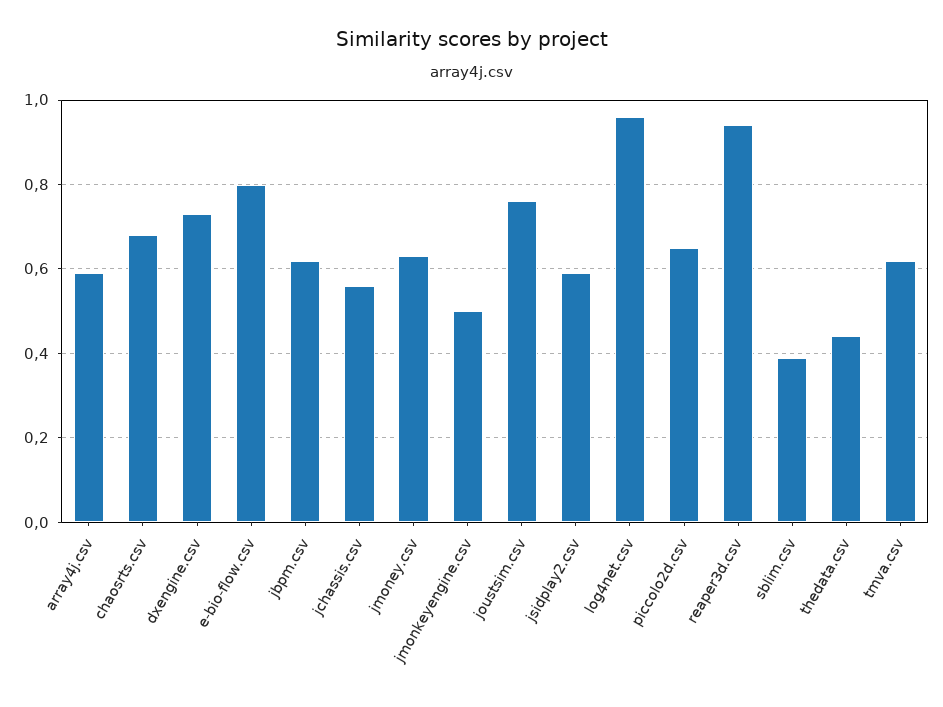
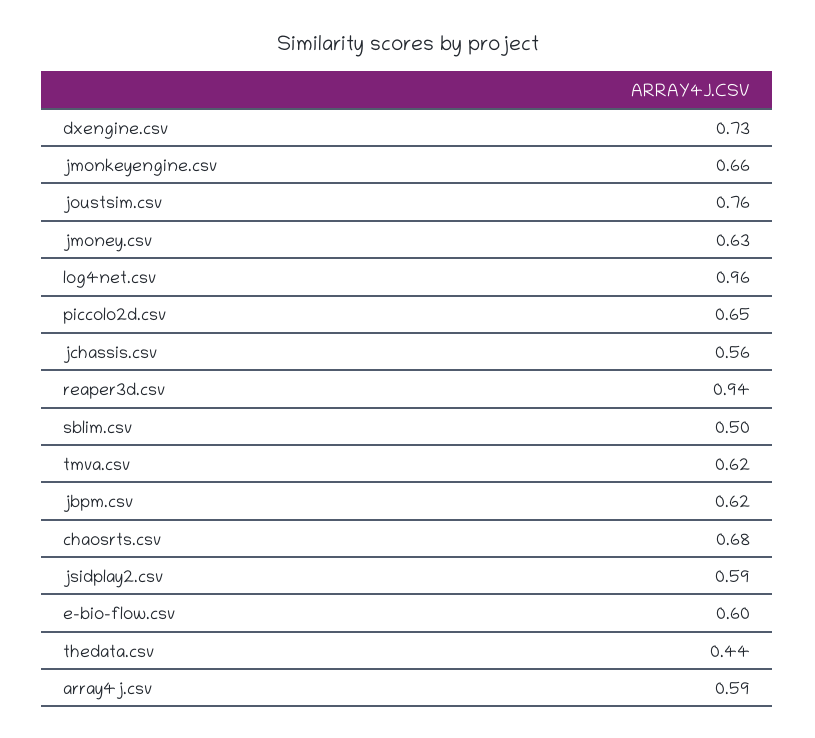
  {
    "array4j.csv": 0.59,
    "chaosrts.csv": 0.68,
    "dxengine.csv": 0.73,
-   "e-bio-flow.csv": 0.8,
+   "e-bio-flow.csv": 0.6,
    "jbpm.csv": 0.62,
    "jchassis.csv": 0.56,
    "jmoney.csv": 0.63,
-   "jmonkeyengine.csv": 0.5,
+   "jmonkeyengine.csv": 0.66,
    "joustsim.csv": 0.76,
    "jsidplay2.csv": 0.59,
    "log4net.csv": 0.96,
    "piccolo2d.csv": 0.65,
    "reaper3d.csv": 0.94,
-   "sblim.csv": 0.4,
+   "sblim.csv": 0.5,
    "thedata.csv": 0.44,
    "tmva.csv": 0.62
  }

